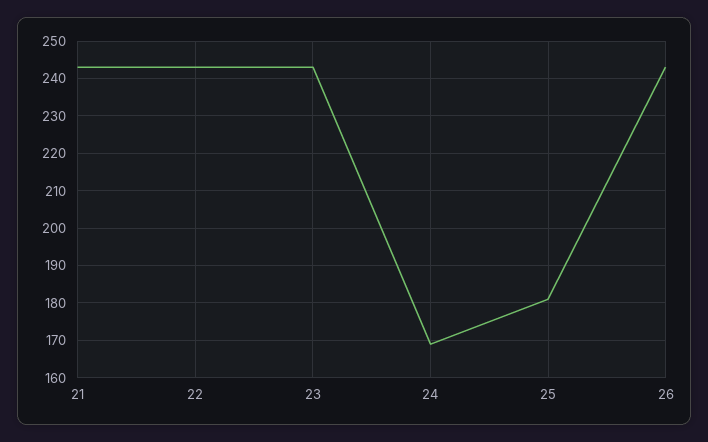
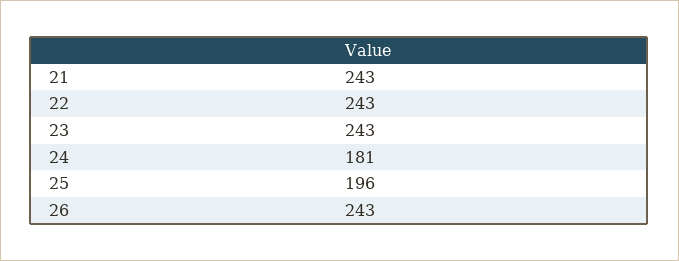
  {
    "21": 243,
    "22": 243,
    "23": 243,
-   "24": 170,
+   "24": 181,
-   "25": 180,
+   "25": 196,
    "26": 243
  }

